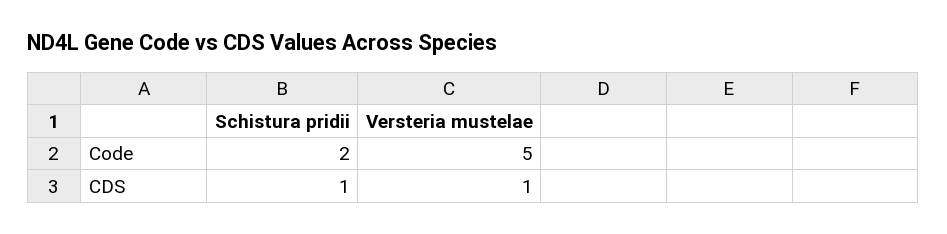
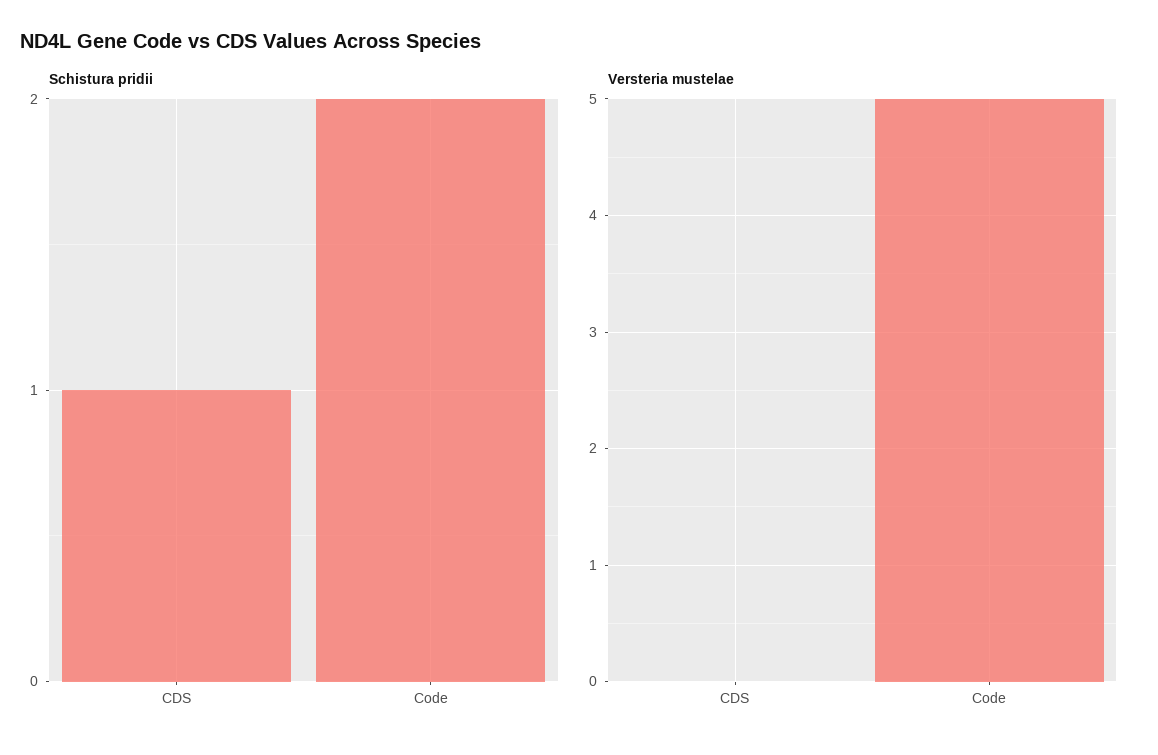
  {
    "Schistura pridii": {
      "Code": 2,
      "CDS": 1
    },
    "Versteria mustelae": {
      "Code": 5,
-     "CDS": 1
+     "CDS": 0
    }
  }

